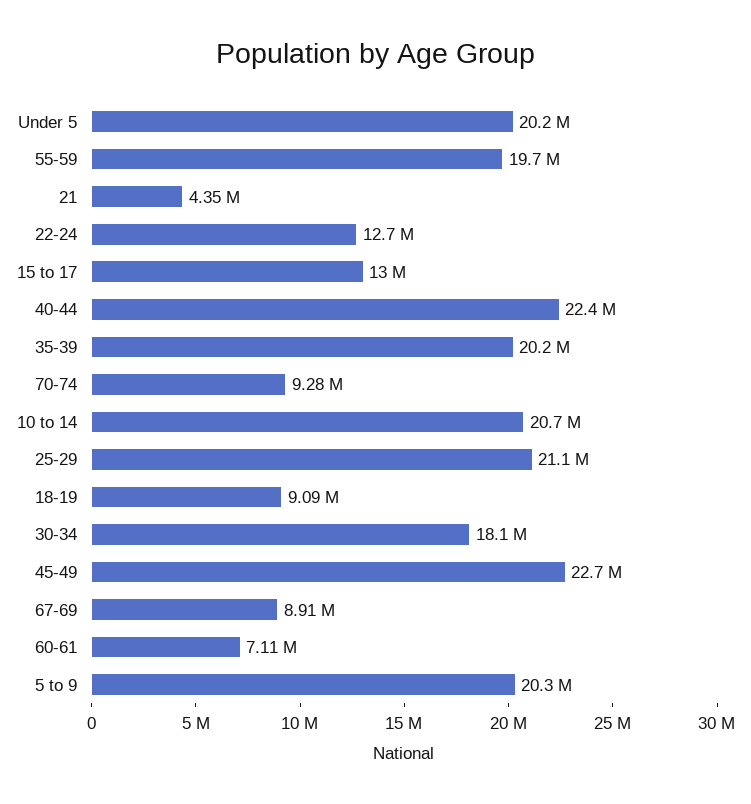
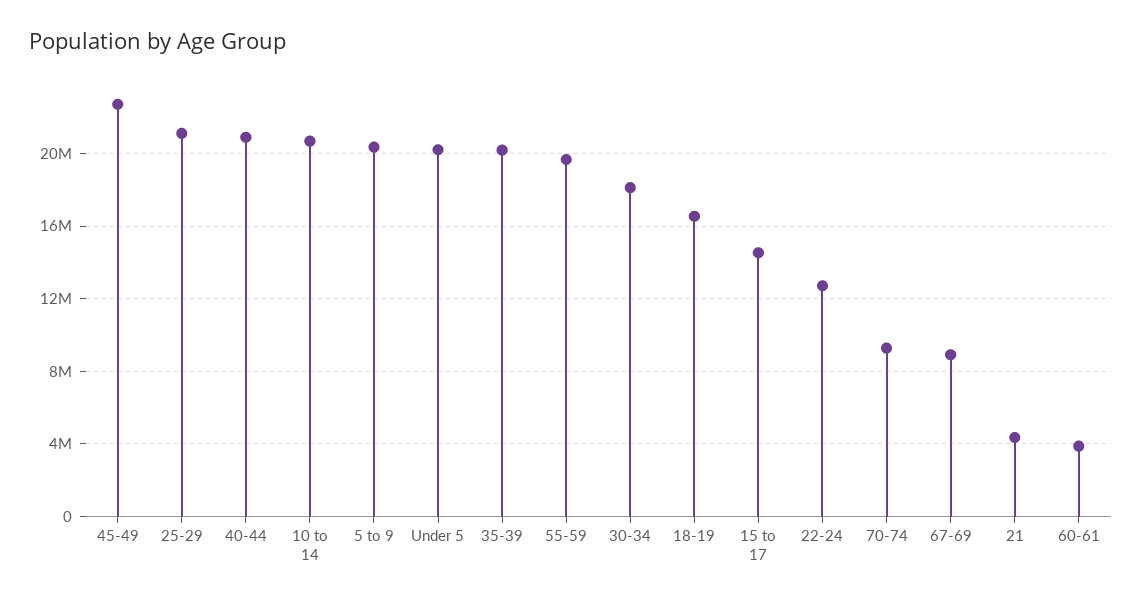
  {
    "Under 5": 20200000,
    "55-59": 19700000,
    "21": 4350000,
    "22-24": 12700000,
-   "15 to 17": 13000000,
+   "15 to 17": 14500000,
-   "40-44": 22400000,
+   "40-44": 21000000,
    "35-39": 20200000,
    "70-74": 9280000,
    "10 to 14": 20700000,
    "25-29": 21100000,
-   "18-19": 9090000,
+   "18-19": 16500000,
    "30-34": 18100000,
    "45-49": 22700000,
    "67-69": 8910000,
-   "60-61": 7110000,
+   "60-61": 4000000,
    "5 to 9": 20300000
  }

